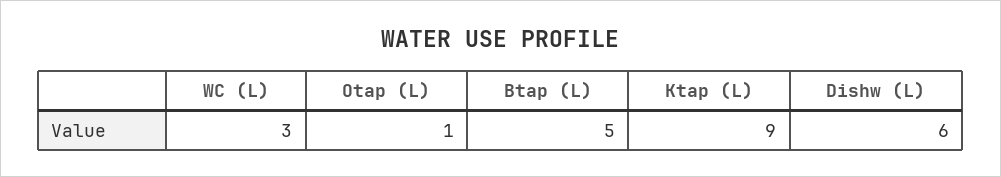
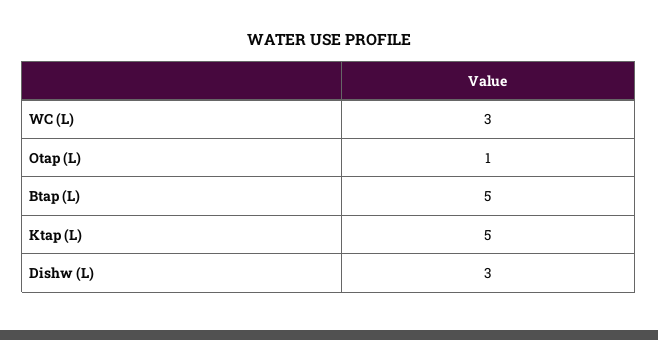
  {
    "WC (L)": 3,
    "Otap (L)": 1,
    "Btap (L)": 5,
-   "Ktap (L)": 9,
+   "Ktap (L)": 5,
-   "Dishw (L)": 6
+   "Dishw (L)": 3
  }

